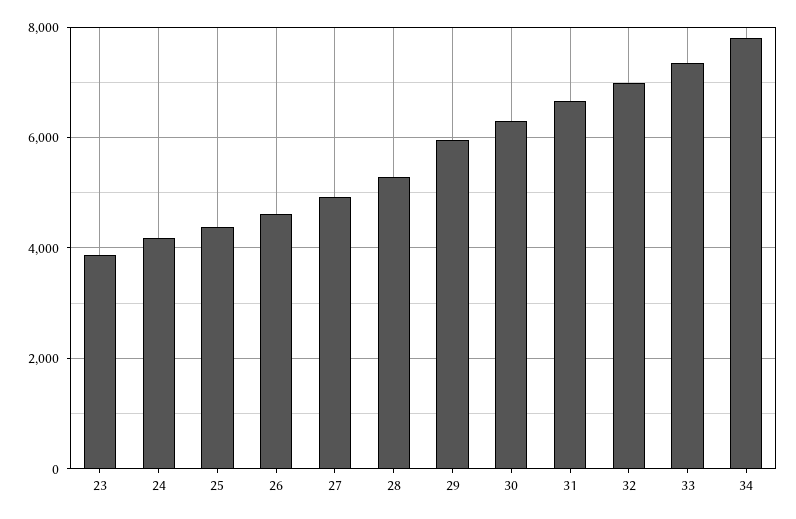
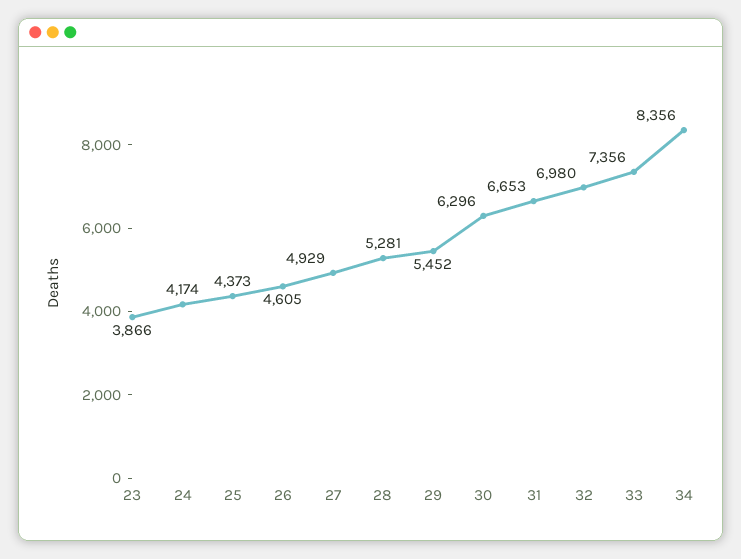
  {
    "23": 3866,
    "24": 4174,
    "25": 4373,
    "26": 4605,
    "27": 4929,
    "28": 5281,
-   "29": 6000,
+   "29": 5452,
    "30": 6296,
    "31": 6653,
    "32": 6980,
    "33": 7356,
-   "34": 7800
+   "34": 8356
  }

